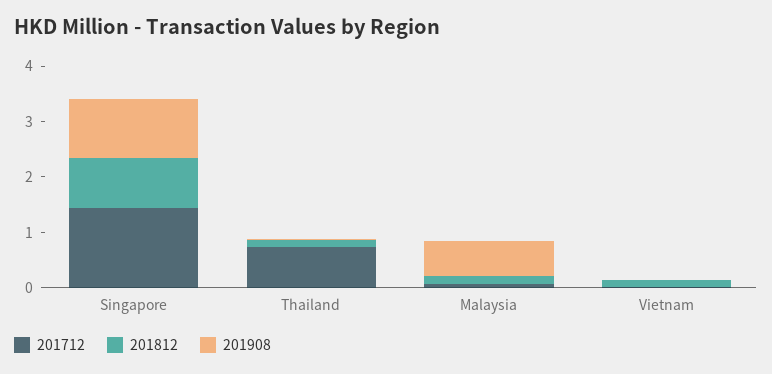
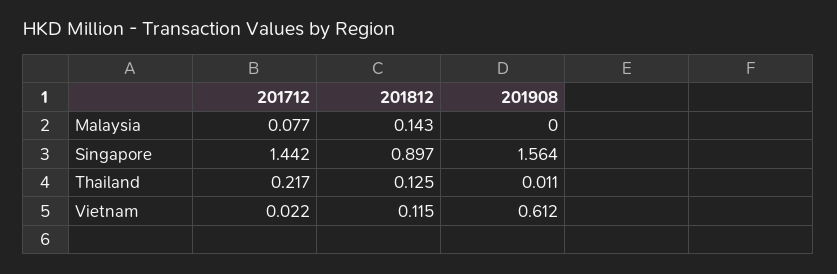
  {
    "201712": {
      "Singapore": 1.442,
-     "Thailand": 0.8,
+     "Thailand": 0.217,
      "Malaysia": 0.077,
      "Vietnam": 0.022
    },
    "201812": {
      "Singapore": 0.897,
      "Thailand": 0.125,
      "Malaysia": 0.143,
      "Vietnam": 0.115
    },
    "201908": {
-     "Singapore": 1,
+     "Singapore": 1.564,
      "Thailand": 0.011,
-     "Malaysia": 0.6,
+     "Malaysia": 0,
-     "Vietnam": 0
+     "Vietnam": 0.612
    }
  }

